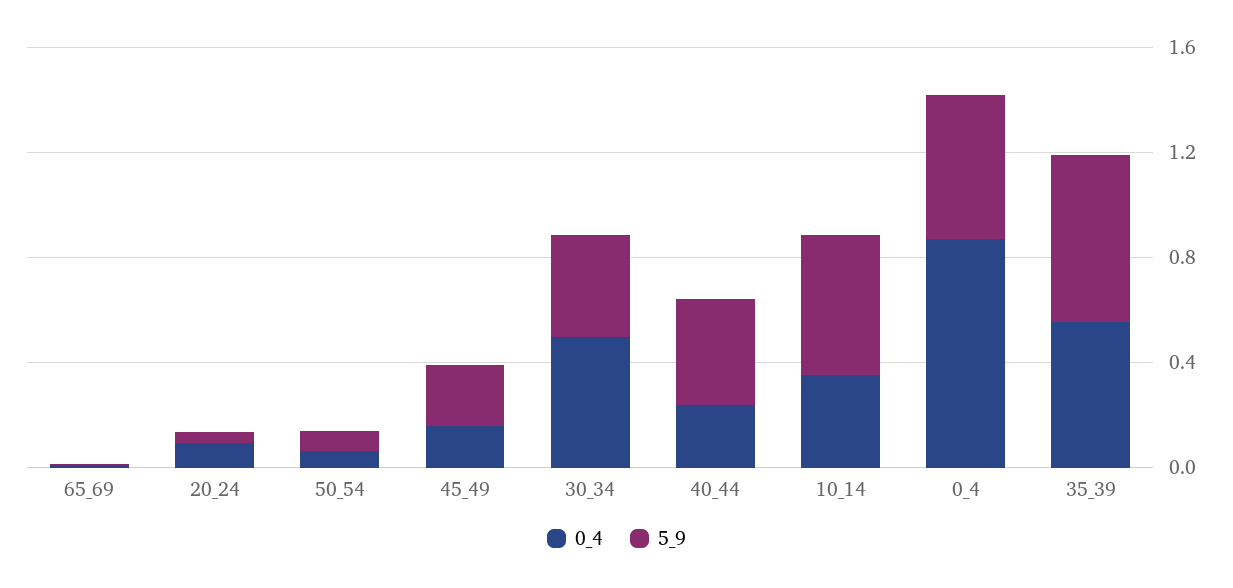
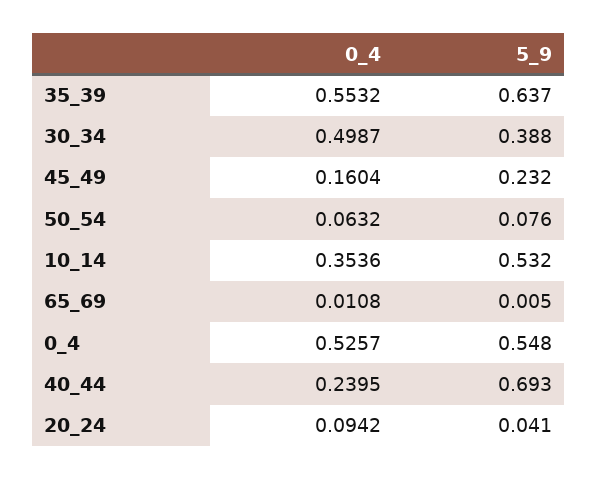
  {
    "0_4": {
      "65_69": 0.0108,
      "20_24": 0.0942,
      "50_54": 0.0632,
      "45_49": 0.1604,
      "30_34": 0.4987,
      "40_44": 0.2395,
      "10_14": 0.3536,
-     "0_4": 0.9,
+     "0_4": 0.5257,
      "35_39": 0.5532
    },
    "5_9": {
      "65_69": 0.005,
      "20_24": 0.041,
      "50_54": 0.076,
      "45_49": 0.232,
      "30_34": 0.388,
-     "40_44": 0.4,
+     "40_44": 0.693,
      "10_14": 0.532,
      "0_4": 0.548,
      "35_39": 0.637
    }
  }

